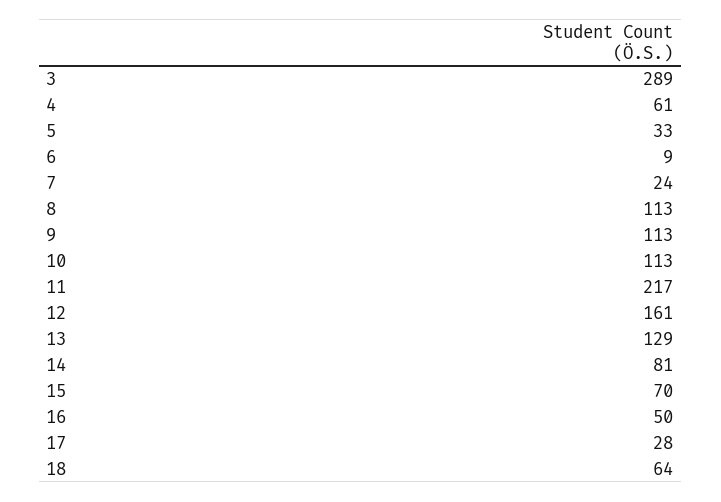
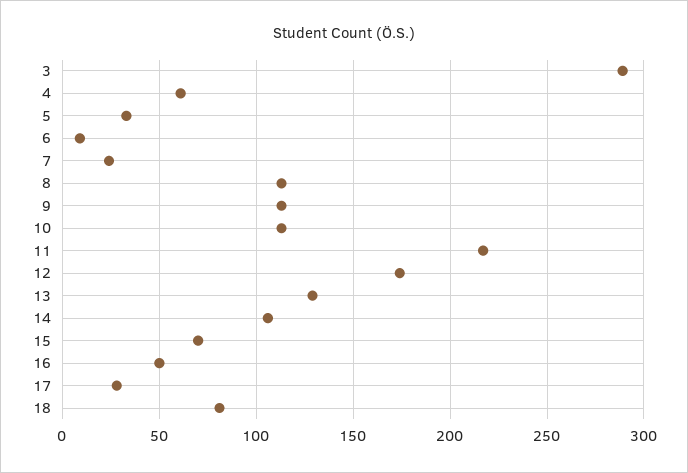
  {
    "3": 289,
    "4": 61,
    "5": 33,
    "6": 9,
    "7": 24,
    "8": 113,
    "9": 113,
    "10": 113,
    "11": 217,
-   "12": 161,
+   "12": 175,
    "13": 129,
-   "14": 81,
+   "14": 105,
    "15": 70,
    "16": 50,
    "17": 28,
-   "18": 64
+   "18": 80
  }

